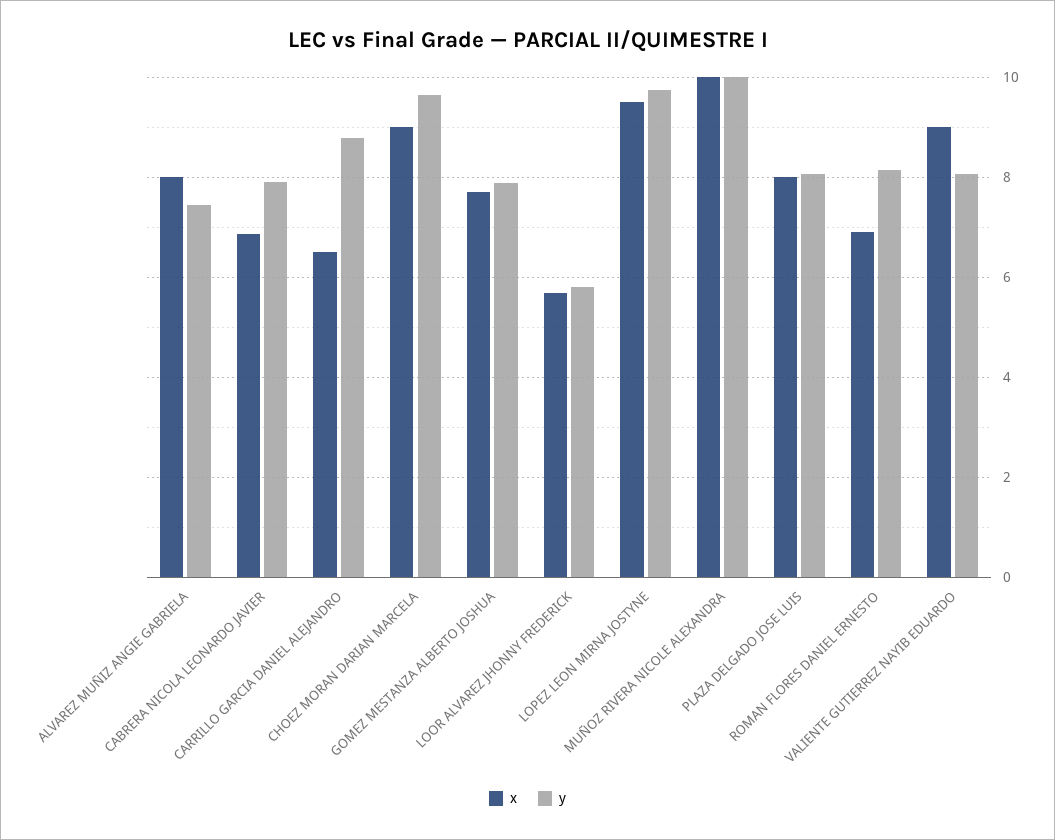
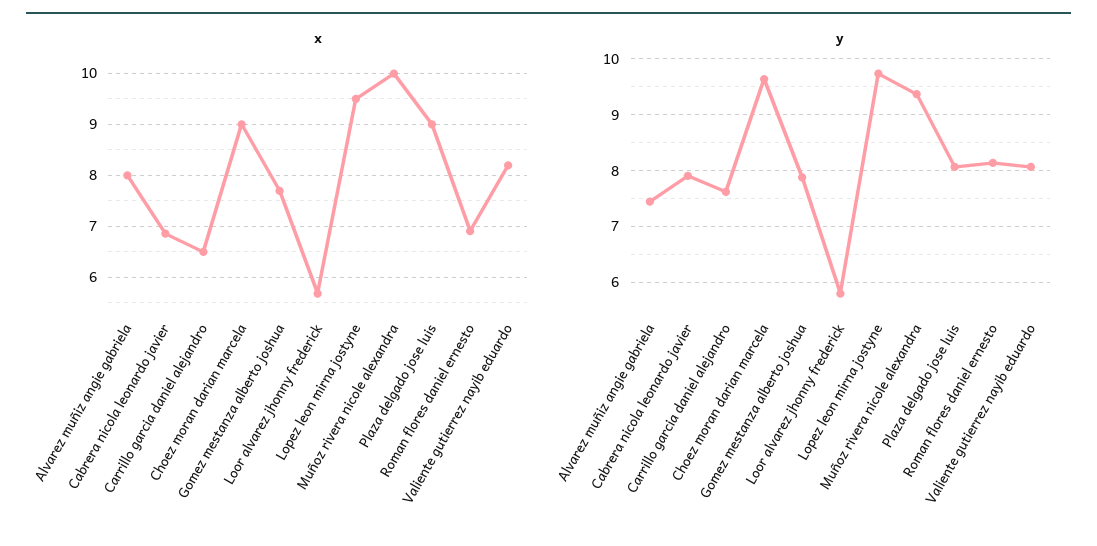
  {
    "x": {
      "ALVAREZ MUÑIZ ANGIE GABRIELA": 8,
      "CABRERA NICOLA LEONARDO JAVIER": 6.8,
      "CARRILLO GARCIA DANIEL ALEJANDRO": 6.6,
      "CHOEZ MORAN DARIAN MARCELA": 9,
      "GOMEZ MESTANZA ALBERTO JOSHUA": 7.8,
      "LOOR ALVAREZ JHONNY FREDERICK": 5.6,
      "LOPEZ LEON MIRNA JOSTYNE": 9.6,
      "MUÑOZ RIVERA NICOLE ALEXANDRA": 10,
-     "PLAZA DELGADO JOSE LUIS": 8,
+     "PLAZA DELGADO JOSE LUIS": 9,
      "ROMAN FLORES DANIEL ERNESTO": 7,
-     "VALIENTE GUTIERREZ NAYIB EDUARDO": 9
+     "VALIENTE GUTIERREZ NAYIB EDUARDO": 8.2
    },
    "y": {
      "ALVAREZ MUÑIZ ANGIE GABRIELA": 7.4,
      "CABRERA NICOLA LEONARDO JAVIER": 8,
-     "CARRILLO GARCIA DANIEL ALEJANDRO": 8.8,
+     "CARRILLO GARCIA DANIEL ALEJANDRO": 7.6,
      "CHOEZ MORAN DARIAN MARCELA": 9.6,
      "GOMEZ MESTANZA ALBERTO JOSHUA": 7.8,
      "LOOR ALVAREZ JHONNY FREDERICK": 5.8,
      "LOPEZ LEON MIRNA JOSTYNE": 9.8,
-     "MUÑOZ RIVERA NICOLE ALEXANDRA": 10,
+     "MUÑOZ RIVERA NICOLE ALEXANDRA": 9.4,
      "PLAZA DELGADO JOSE LUIS": 8,
      "ROMAN FLORES DANIEL ERNESTO": 8.2,
      "VALIENTE GUTIERREZ NAYIB EDUARDO": 8
    }
  }

